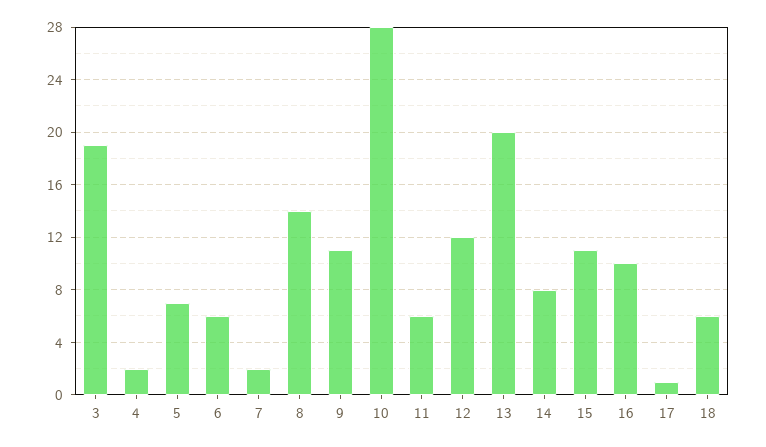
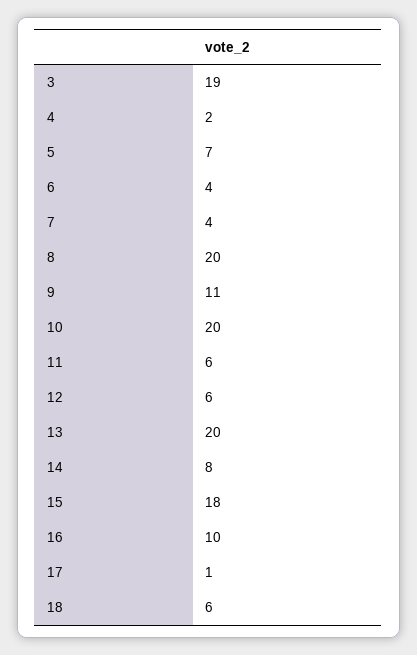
  {
    "3": 19,
    "4": 2,
    "5": 7,
-   "6": 6,
+   "6": 4,
-   "7": 2,
+   "7": 4,
-   "8": 14,
+   "8": 20,
    "9": 11,
-   "10": 28,
+   "10": 20,
    "11": 6,
-   "12": 12,
+   "12": 6,
    "13": 20,
    "14": 8,
-   "15": 11,
+   "15": 18,
    "16": 10,
    "17": 1,
    "18": 6
  }

